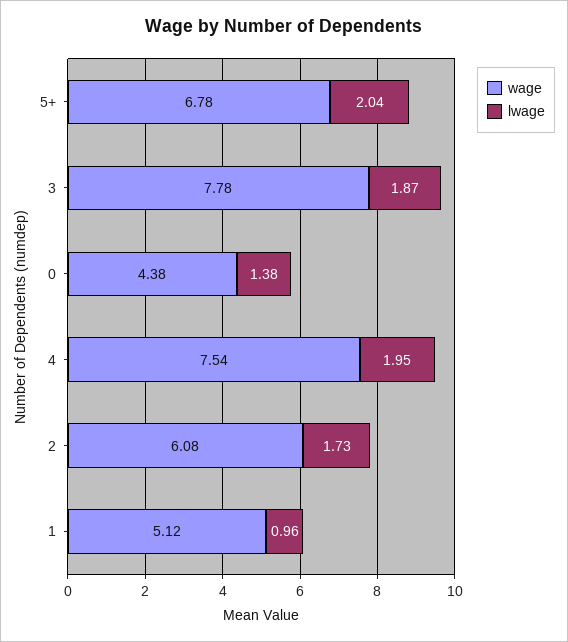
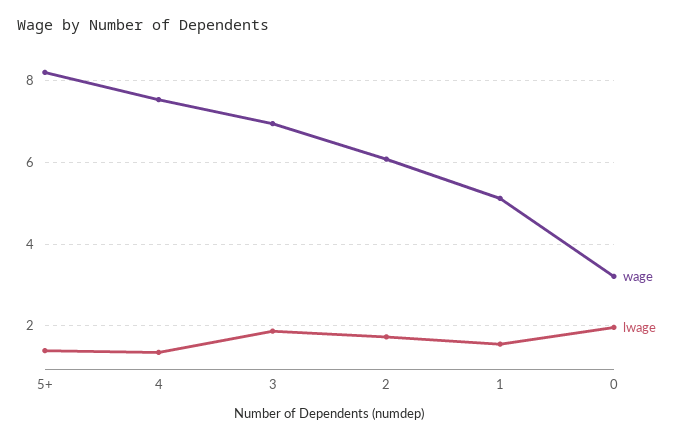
  {
    "wage": {
-     "5+": 6.78,
+     "5+": 8.2,
-     "3": 7.78,
+     "3": 7,
-     "0": 4.38,
+     "0": 3.2,
      "4": 7.54,
      "2": 6.08,
      "1": 5.12
    },
    "lwage": {
-     "5+": 2.04,
+     "5+": 1.4,
      "3": 1.87,
-     "0": 1.38,
+     "0": 2,
-     "4": 1.95,
+     "4": 1.4,
      "2": 1.73,
-     "1": 0.96
+     "1": 1.6
    }
  }

